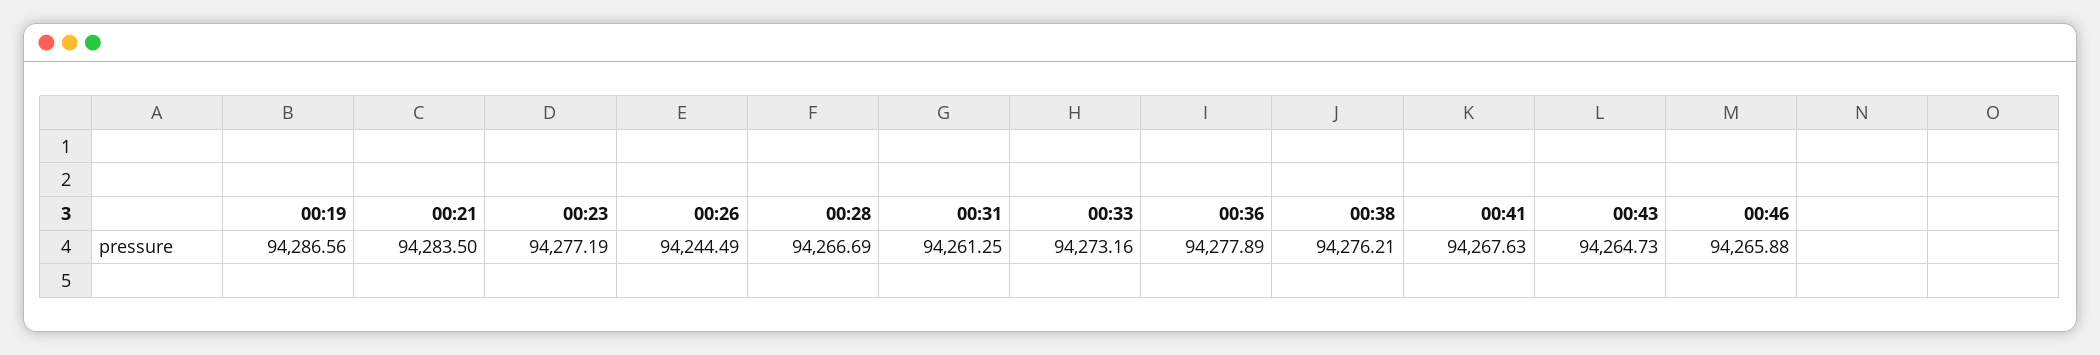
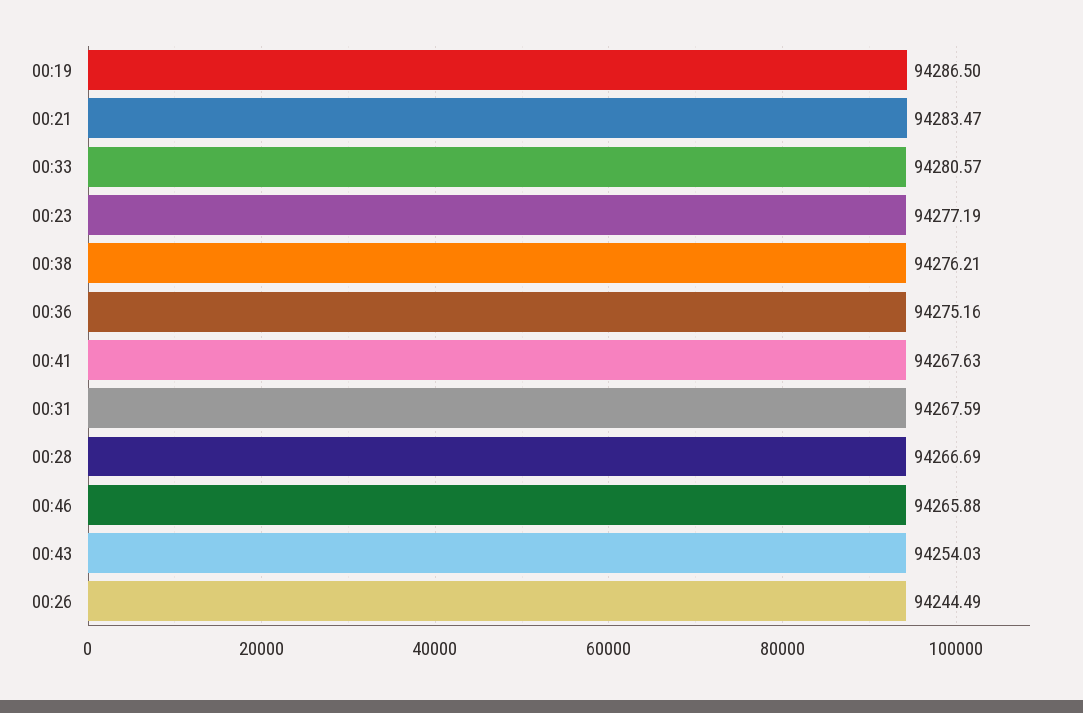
  {
-   "00:19": 94286.56,
+   "00:19": 94286.5,
-   "00:21": 94283.5,
+   "00:21": 94283.47,
    "00:23": 94277.19,
    "00:26": 94244.49,
    "00:28": 94266.69,
-   "00:31": 94261.25,
+   "00:31": 94267.59,
-   "00:33": 94273.16,
+   "00:33": 94280.57,
-   "00:36": 94277.89,
+   "00:36": 94275.16,
    "00:38": 94276.21,
    "00:41": 94267.63,
-   "00:43": 94264.73,
+   "00:43": 94254.03,
    "00:46": 94265.88
  }

